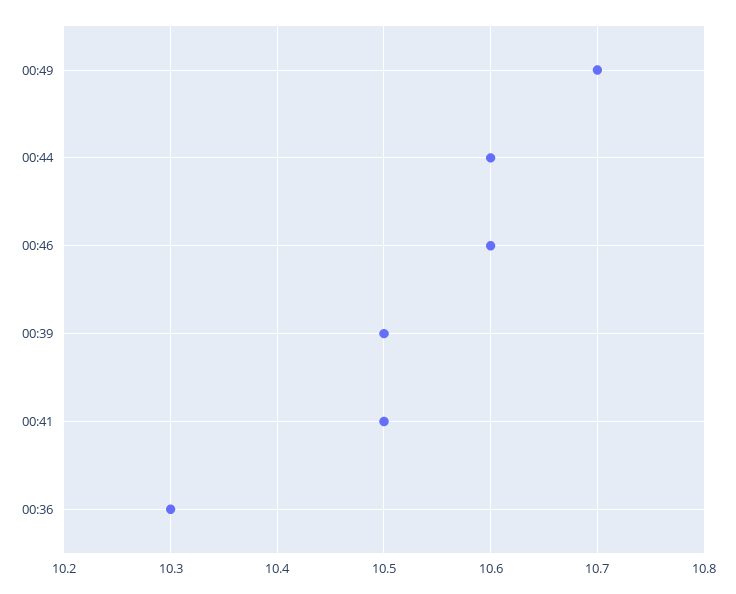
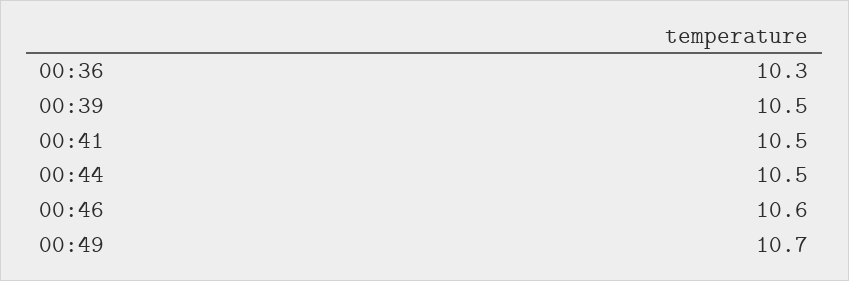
  {
    "00:49": 10.7,
-   "00:44": 10.6,
+   "00:44": 10.5,
    "00:46": 10.6,
    "00:39": 10.5,
    "00:41": 10.5,
    "00:36": 10.3
  }

